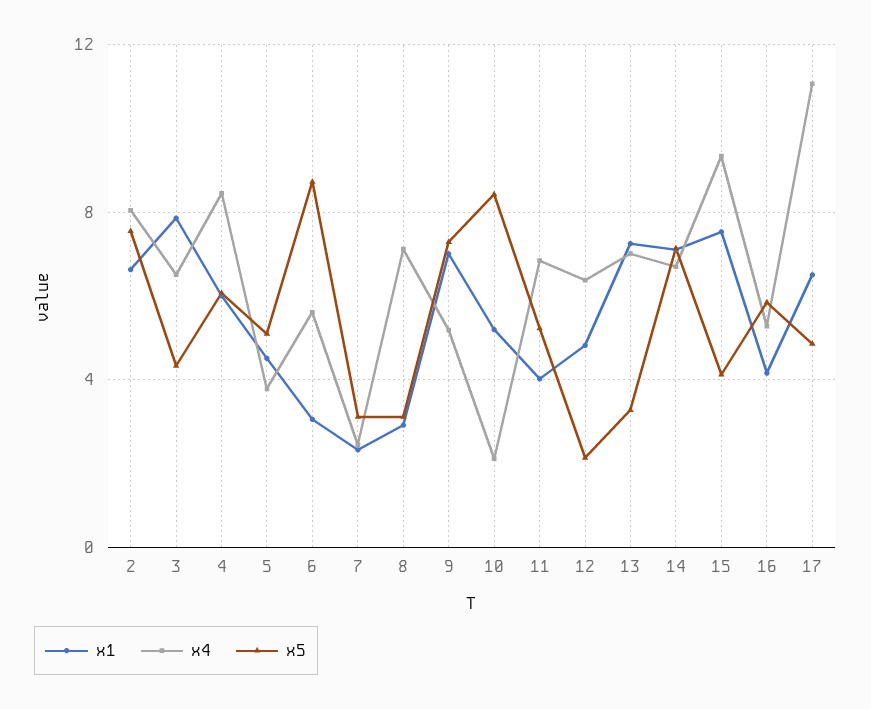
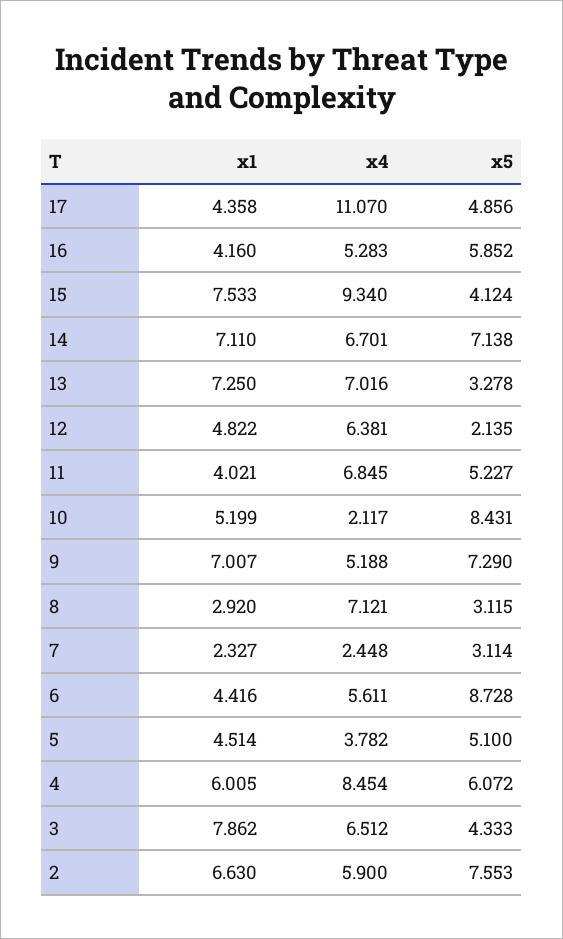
  {
    "x1": {
      "2": 6.63,
      "3": 7.862,
      "4": 6.005,
      "5": 4.514,
-     "6": 3,
+     "6": 4.416,
      "7": 2.327,
      "8": 2.92,
      "9": 7.007,
      "10": 5.199,
      "11": 4.021,
      "12": 4.822,
      "13": 7.25,
      "14": 7.11,
      "15": 7.533,
      "16": 4.16,
-     "17": 6.5
+     "17": 4.358
    },
    "x4": {
-     "2": 8,
+     "2": 5.9,
      "3": 6.512,
      "4": 8.454,
      "5": 3.782,
      "6": 5.611,
      "7": 2.448,
      "8": 7.121,
      "9": 5.188,
      "10": 2.117,
      "11": 6.845,
      "12": 6.381,
      "13": 7.016,
      "14": 6.701,
      "15": 9.34,
      "16": 5.283,
      "17": 11.07
    },
    "x5": {
      "2": 7.553,
      "3": 4.333,
      "4": 6.072,
      "5": 5.1,
      "6": 8.728,
      "7": 3.114,
      "8": 3.115,
      "9": 7.29,
      "10": 8.431,
      "11": 5.227,
      "12": 2.135,
      "13": 3.278,
      "14": 7.138,
      "15": 4.124,
      "16": 5.852,
      "17": 4.856
    }
  }

